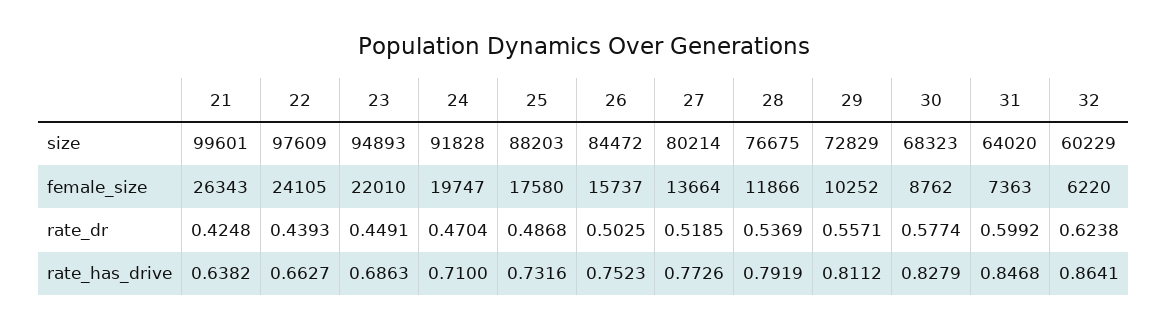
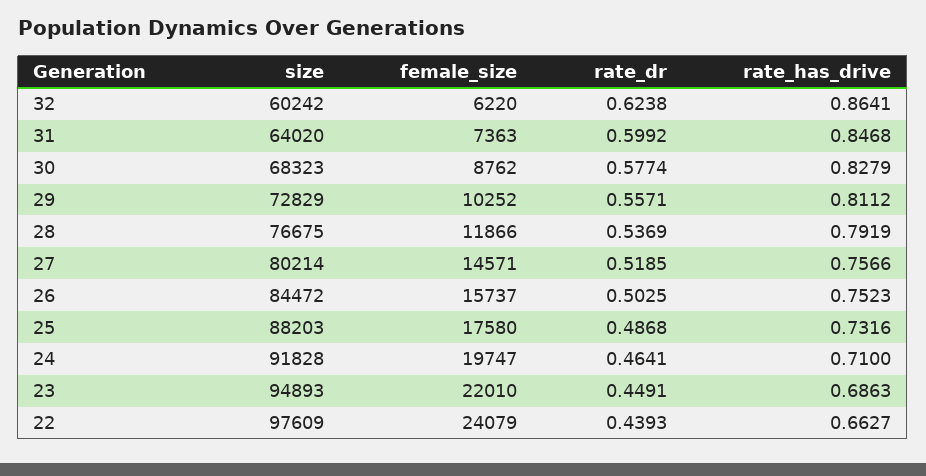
  {
-   "21": {
-     "size": 99601,
-     "female_size": 26343,
-     "rate_dr": 0.4248,
-     "rate_has_drive": 0.6382
-   },
    "22": {
      "size": 97609,
-     "female_size": 24105,
+     "female_size": 24079,
      "rate_dr": 0.4393,
      "rate_has_drive": 0.6627
    },
    "23": {
      "size": 94893,
      "female_size": 22010,
      "rate_dr": 0.4491,
      "rate_has_drive": 0.6863
    },
    "24": {
      "size": 91828,
      "female_size": 19747,
-     "rate_dr": 0.4704,
+     "rate_dr": 0.4641,
      "rate_has_drive": 0.71
    },
    "25": {
      "size": 88203,
      "female_size": 17580,
      "rate_dr": 0.4868,
      "rate_has_drive": 0.7316
    },
    "26": {
      "size": 84472,
      "female_size": 15737,
      "rate_dr": 0.5025,
      "rate_has_drive": 0.7523
    },
    "27": {
      "size": 80214,
-     "female_size": 13664,
+     "female_size": 14571,
      "rate_dr": 0.5185,
-     "rate_has_drive": 0.7726
+     "rate_has_drive": 0.7566
    },
    "28": {
      "size": 76675,
      "female_size": 11866,
      "rate_dr": 0.5369,
      "rate_has_drive": 0.7919
    },
    "29": {
      "size": 72829,
      "female_size": 10252,
      "rate_dr": 0.5571,
      "rate_has_drive": 0.8112
    },
    "30": {
      "size": 68323,
      "female_size": 8762,
      "rate_dr": 0.5774,
      "rate_has_drive": 0.8279
    },
    "31": {
      "size": 64020,
      "female_size": 7363,
      "rate_dr": 0.5992,
      "rate_has_drive": 0.8468
    },
    "32": {
-     "size": 60229,
+     "size": 60242,
      "female_size": 6220,
      "rate_dr": 0.6238,
      "rate_has_drive": 0.8641
    }
  }

